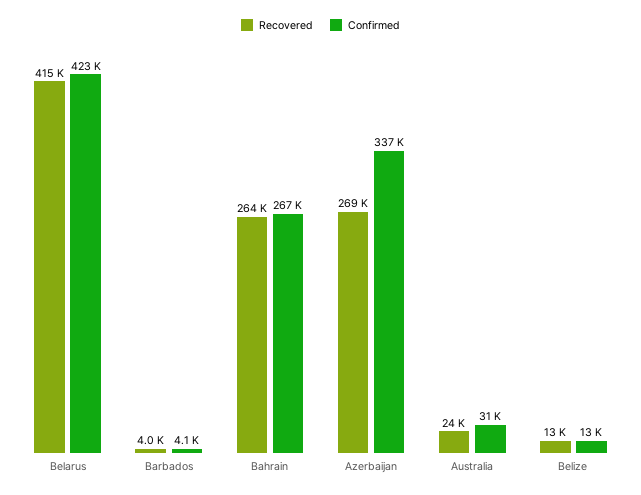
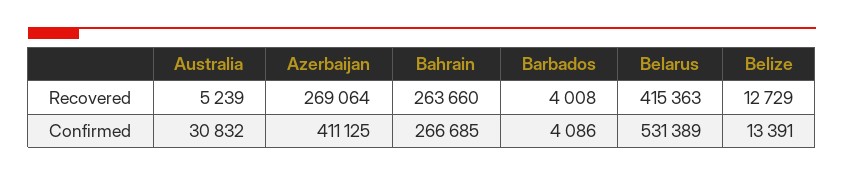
  {
    "Recovered": {
      "Belarus": 415363,
      "Barbados": 4008,
      "Bahrain": 263660,
      "Azerbaijan": 269064,
-     "Australia": 24000,
+     "Australia": 5239,
      "Belize": 12729
    },
    "Confirmed": {
-     "Belarus": 423000,
+     "Belarus": 531389,
      "Barbados": 4086,
      "Bahrain": 266685,
-     "Azerbaijan": 337000,
+     "Azerbaijan": 411125,
      "Australia": 30832,
      "Belize": 13391
    }
  }

